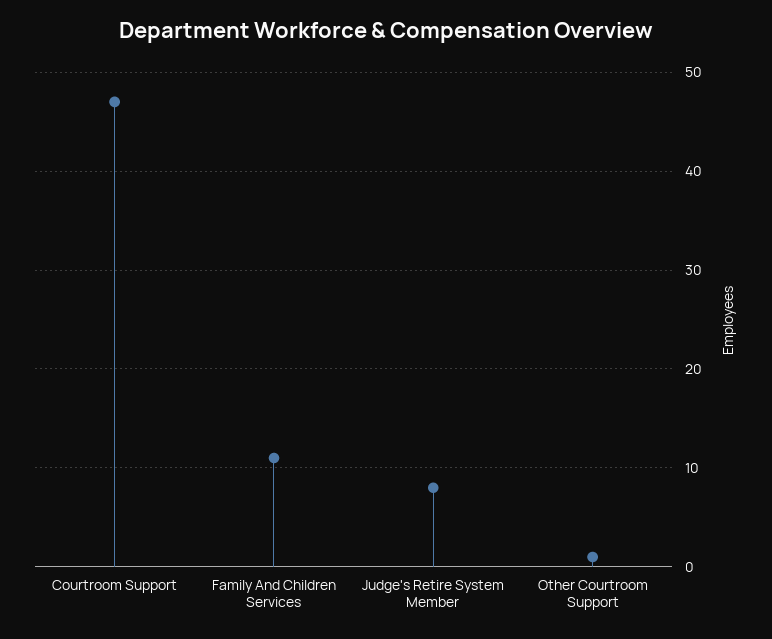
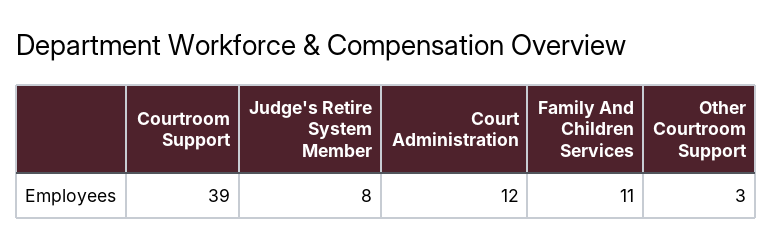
  {
-   "Courtroom Support": 47,
+   "Courtroom Support": 39,
    "Family And Children Services": 11,
    "Judge's Retire System Member": 8,
-   "Other Courtroom Support": 1
+   "Other Courtroom Support": 3,
+   "Court Administration": 12
  }

